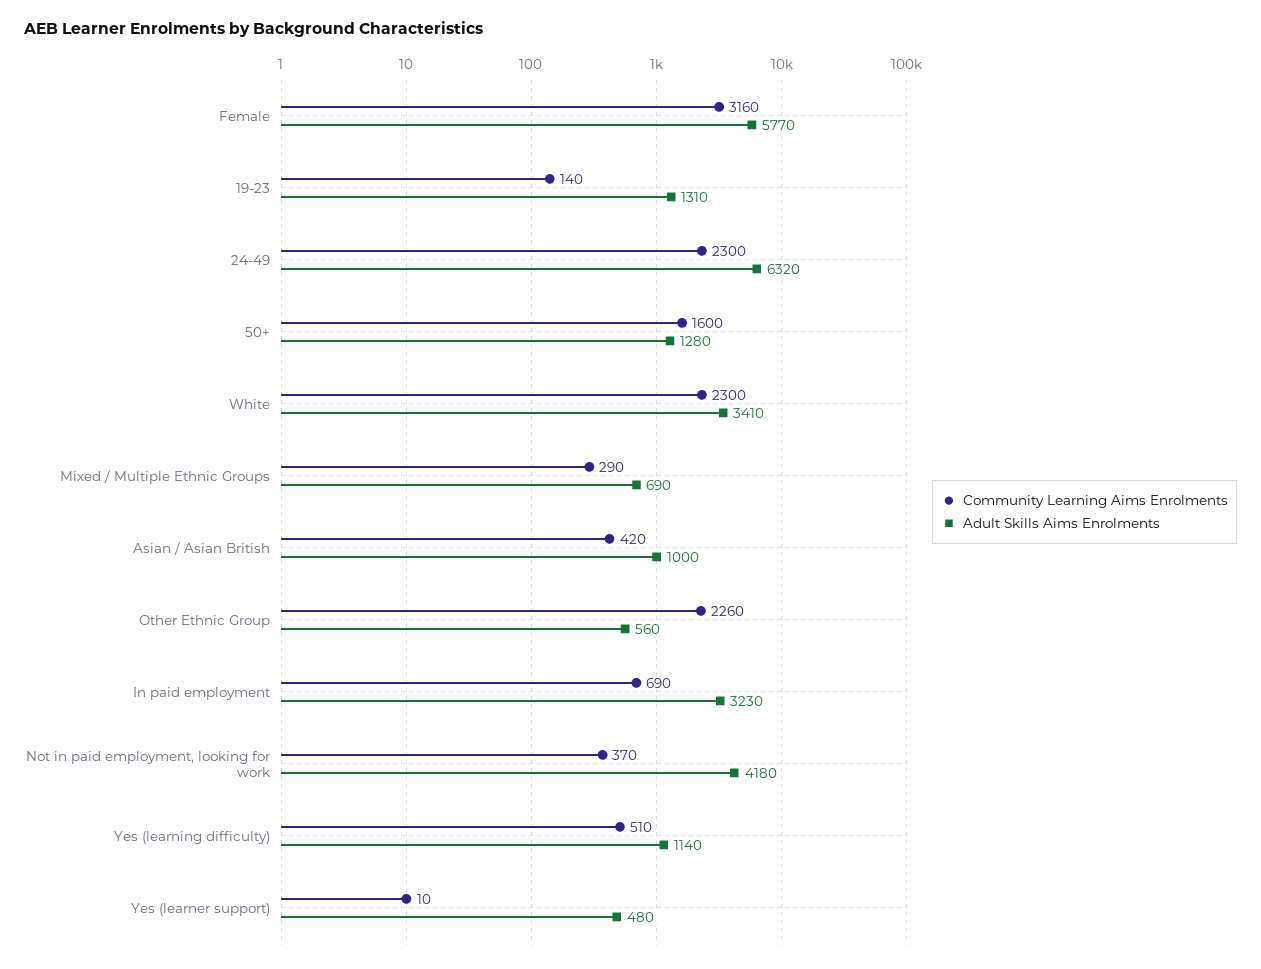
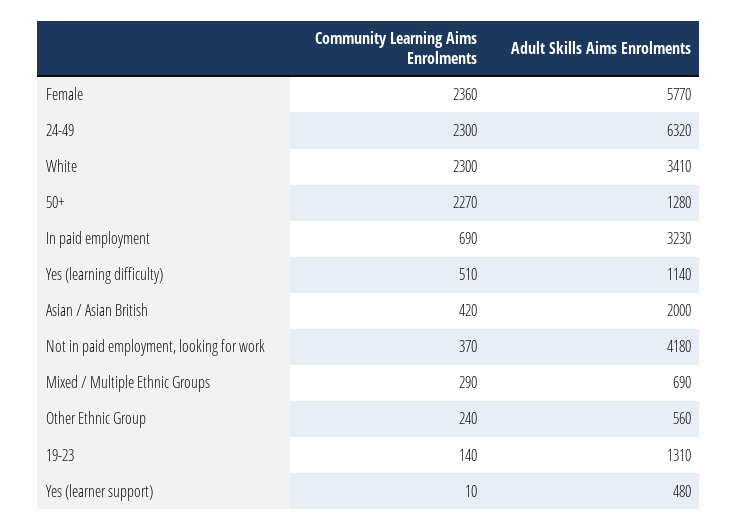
  {
    "Community Learning Aims Enrolments": {
-     "Female": 3160,
+     "Female": 2360,
      "19-23": 140,
      "24-49": 2300,
-     "50+": 1600,
+     "50+": 2270,
      "White": 2300,
      "Mixed / Multiple Ethnic Groups": 290,
      "Asian / Asian British": 420,
-     "Other Ethnic Group": 2260,
+     "Other Ethnic Group": 240,
      "In paid employment": 690,
      "Not in paid employment, looking for work": 370,
      "Yes (learning difficulty)": 510,
      "Yes (learner support)": 10
    },
    "Adult Skills Aims Enrolments": {
      "Female": 5770,
      "19-23": 1310,
      "24-49": 6320,
      "50+": 1280,
      "White": 3410,
      "Mixed / Multiple Ethnic Groups": 690,
-     "Asian / Asian British": 1000,
+     "Asian / Asian British": 2000,
      "Other Ethnic Group": 560,
      "In paid employment": 3230,
      "Not in paid employment, looking for work": 4180,
      "Yes (learning difficulty)": 1140,
      "Yes (learner support)": 480
    }
  }

